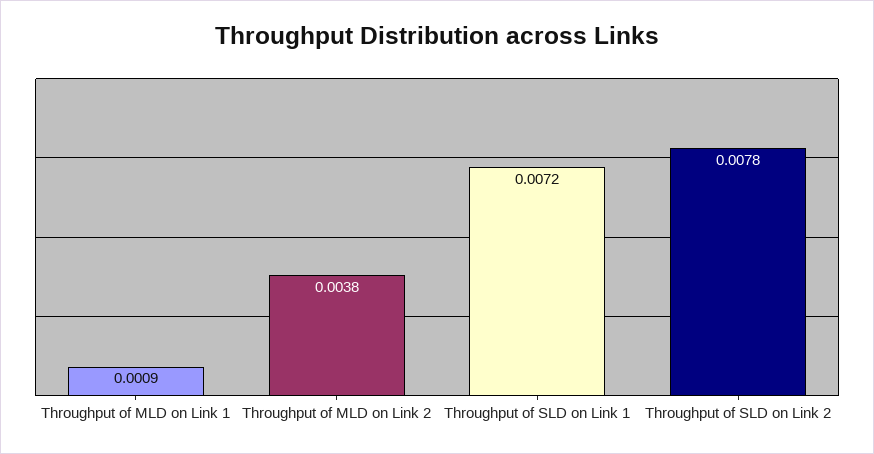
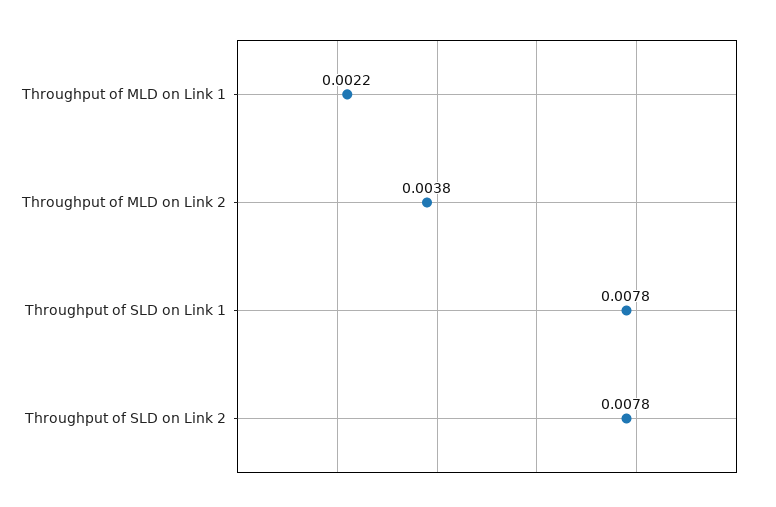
  {
-   "Throughput of MLD on Link 1": 0.0009,
+   "Throughput of MLD on Link 1": 0.0022,
    "Throughput of MLD on Link 2": 0.0038,
-   "Throughput of SLD on Link 1": 0.0072,
+   "Throughput of SLD on Link 1": 0.0078,
    "Throughput of SLD on Link 2": 0.0078
  }

